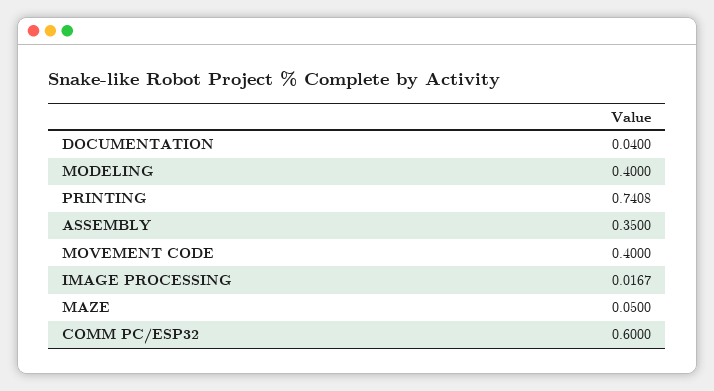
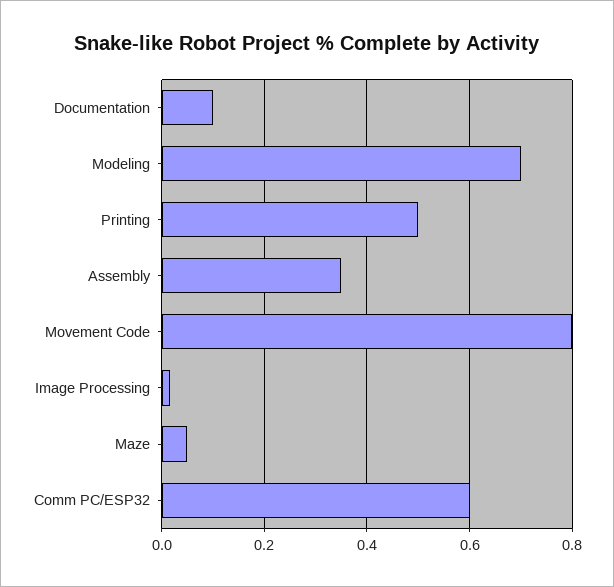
  {
-   "DOCUMENTATION": 0.04,
+   "DOCUMENTATION": 0.1,
-   "MODELING": 0.4,
+   "MODELING": 0.7,
-   "PRINTING": 0.7408,
+   "PRINTING": 0.5,
    "ASSEMBLY": 0.35,
-   "MOVEMENT CODE": 0.4,
+   "MOVEMENT CODE": 0.8,
    "IMAGE PROCESSING": 0.0167,
    "MAZE": 0.05,
    "COMM PC/ESP32": 0.6
  }

